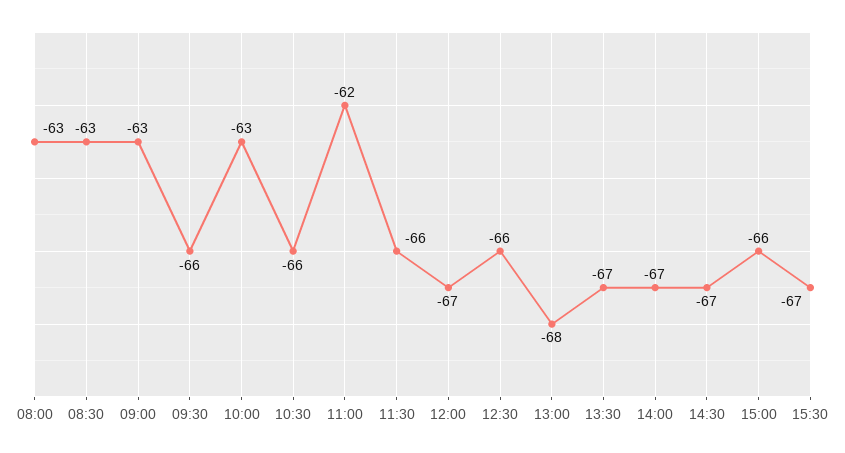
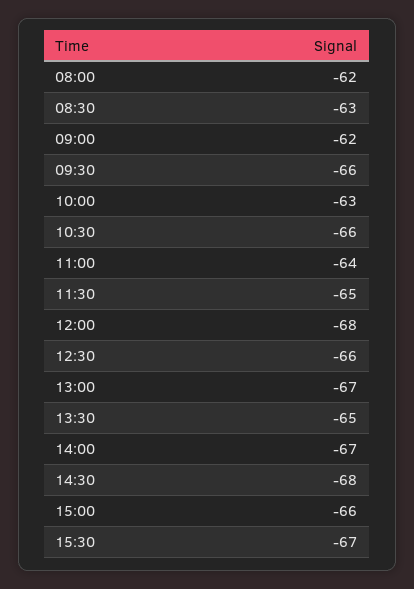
  {
-   "08:00": -63,
+   "08:00": -62,
    "08:30": -63,
-   "09:00": -63,
+   "09:00": -62,
    "09:30": -66,
    "10:00": -63,
    "10:30": -66,
-   "11:00": -62,
+   "11:00": -64,
-   "11:30": -66,
+   "11:30": -65,
-   "12:00": -67,
+   "12:00": -68,
    "12:30": -66,
-   "13:00": -68,
+   "13:00": -67,
-   "13:30": -67,
+   "13:30": -65,
    "14:00": -67,
-   "14:30": -67,
+   "14:30": -68,
    "15:00": -66,
    "15:30": -67
  }

